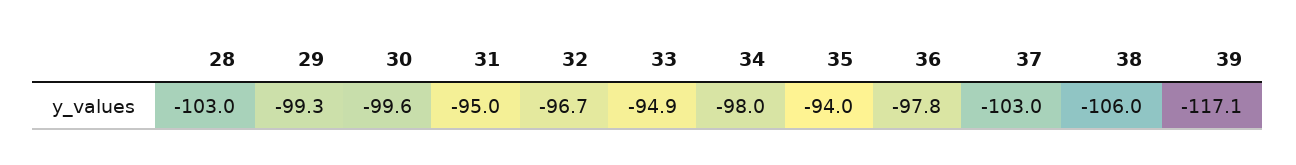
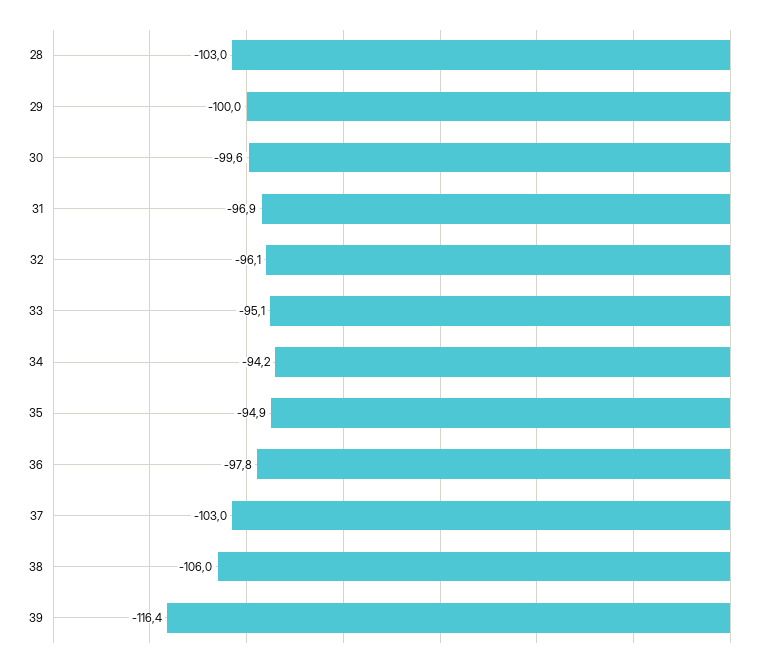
  {
    "28": -103,
-   "29": -99.3,
+   "29": -100,
    "30": -99.6,
-   "31": -95,
+   "31": -96.9,
-   "32": -96.7,
+   "32": -96.1,
-   "33": -94.9,
+   "33": -95.1,
-   "34": -98,
+   "34": -94.2,
-   "35": -94,
+   "35": -94.9,
    "36": -97.8,
    "37": -103,
    "38": -106,
-   "39": -117.1
+   "39": -116.4
  }

